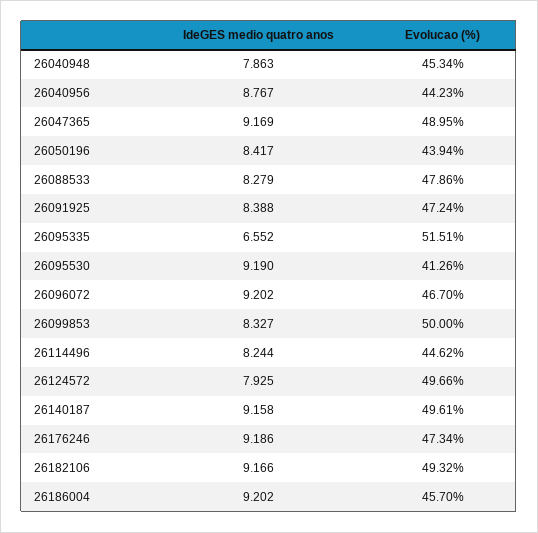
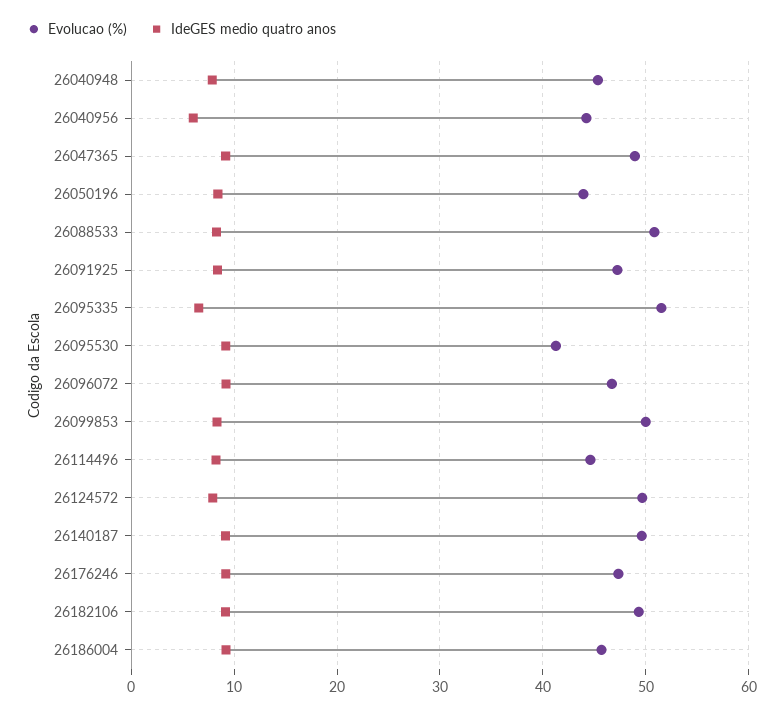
  {
    "IdeGES medio quatro anos": {
      "26040948": 7.863,
-     "26040956": 8.767,
+     "26040956": 6,
      "26047365": 9.169,
      "26050196": 8.417,
      "26088533": 8.279,
      "26091925": 8.388,
      "26095335": 6.552,
      "26095530": 9.19,
      "26096072": 9.202,
      "26099853": 8.327,
      "26114496": 8.244,
      "26124572": 7.925,
      "26140187": 9.158,
      "26176246": 9.186,
      "26182106": 9.166,
      "26186004": 9.202
    },
    "Evolucao (%)": {
      "26040948": 45.34,
      "26040956": 44.23,
      "26047365": 48.95,
      "26050196": 43.94,
-     "26088533": 47.86,
+     "26088533": 51,
      "26091925": 47.24,
      "26095335": 51.51,
      "26095530": 41.26,
      "26096072": 46.7,
      "26099853": 50,
      "26114496": 44.62,
      "26124572": 49.66,
      "26140187": 49.61,
      "26176246": 47.34,
      "26182106": 49.32,
      "26186004": 45.7
    }
  }

